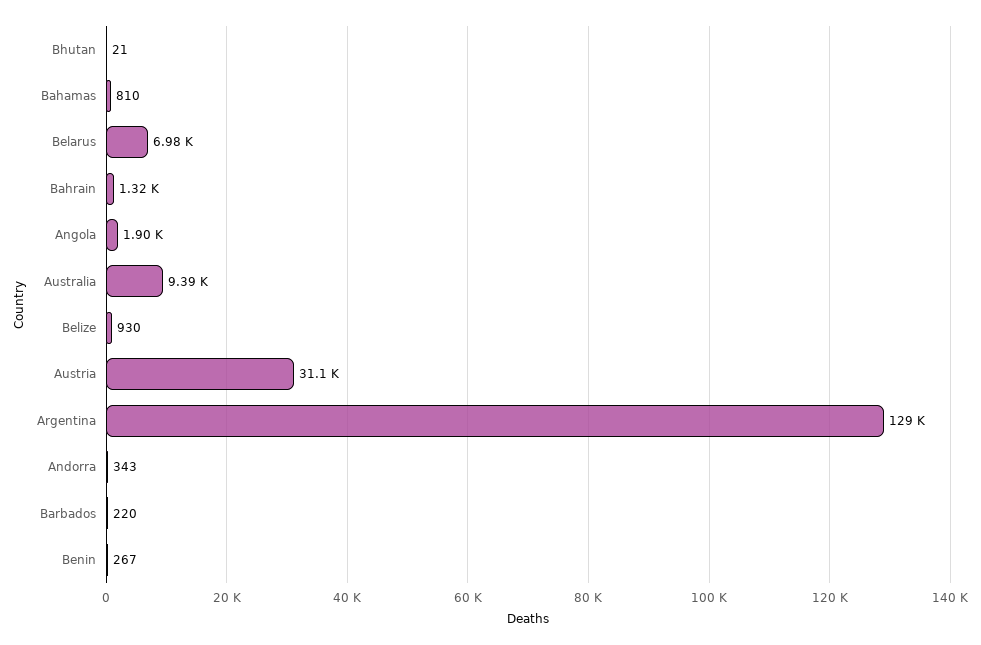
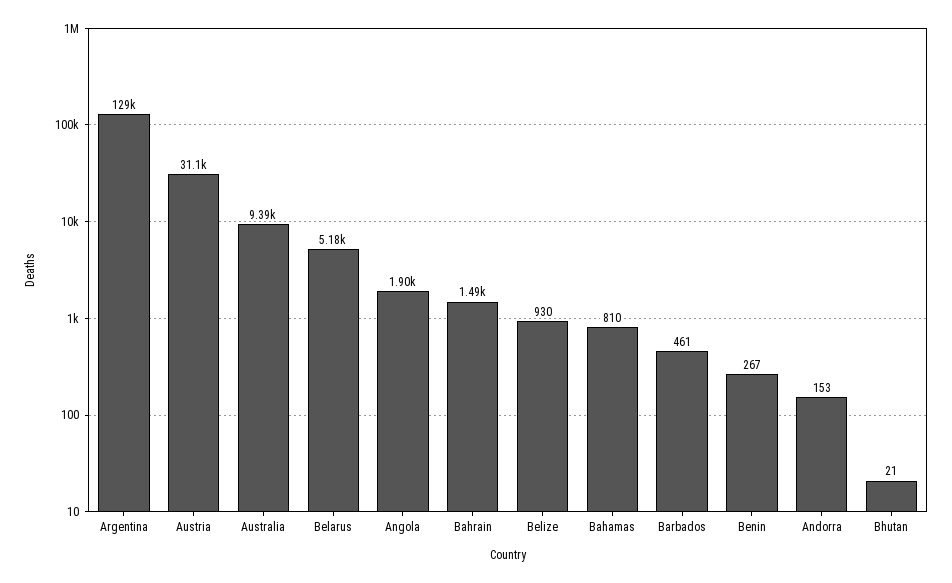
  {
    "Bhutan": 21,
    "Bahamas": 810,
-   "Belarus": 6980,
+   "Belarus": 5180,
-   "Bahrain": 1320,
+   "Bahrain": 1490,
    "Angola": 1900,
    "Australia": 9390,
    "Belize": 930,
    "Austria": 31100,
    "Argentina": 129000,
-   "Andorra": 343,
+   "Andorra": 153,
-   "Barbados": 220,
+   "Barbados": 461,
    "Benin": 267
  }

